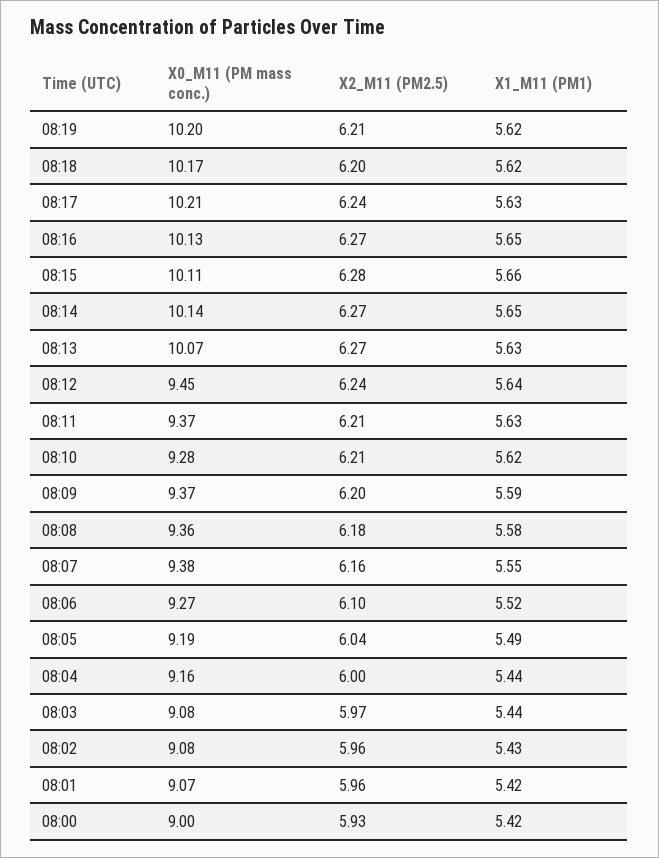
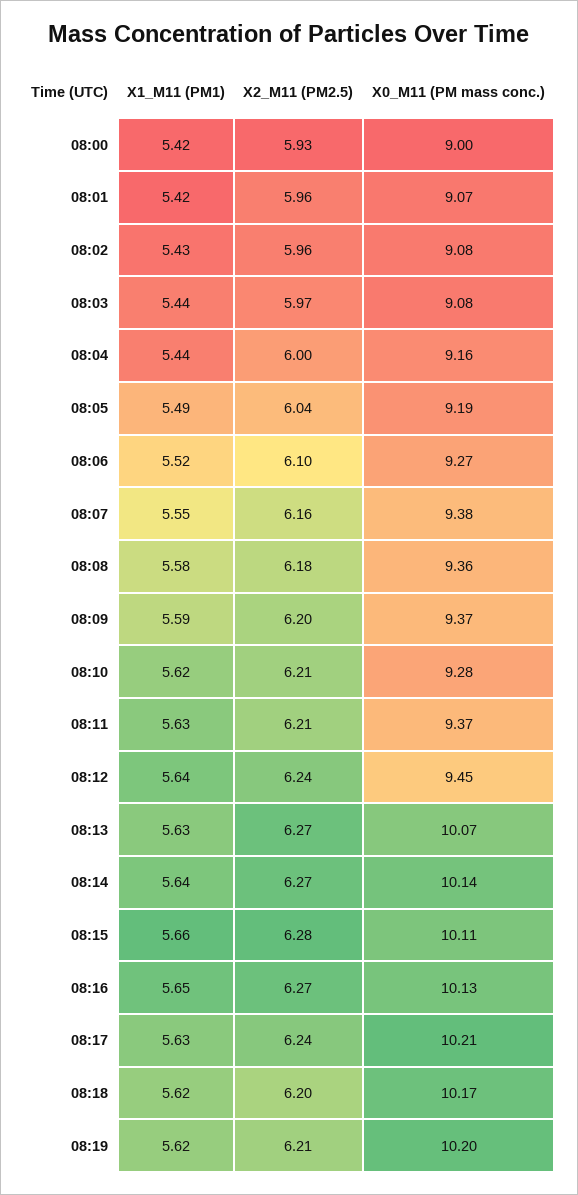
  {
    "X0_M11 (PM mass conc.)": {
      "08:19": 10.2,
      "08:18": 10.17,
      "08:17": 10.21,
      "08:16": 10.13,
      "08:15": 10.11,
      "08:14": 10.14,
      "08:13": 10.07,
      "08:12": 9.45,
      "08:11": 9.37,
      "08:10": 9.28,
      "08:09": 9.37,
      "08:08": 9.36,
      "08:07": 9.38,
      "08:06": 9.27,
      "08:05": 9.19,
      "08:04": 9.16,
      "08:03": 9.08,
      "08:02": 9.08,
      "08:01": 9.07,
      "08:00": 9
    },
    "X2_M11 (PM2.5)": {
      "08:19": 6.21,
      "08:18": 6.2,
      "08:17": 6.24,
      "08:16": 6.27,
      "08:15": 6.28,
      "08:14": 6.27,
      "08:13": 6.27,
      "08:12": 6.24,
      "08:11": 6.21,
      "08:10": 6.21,
      "08:09": 6.2,
      "08:08": 6.18,
      "08:07": 6.16,
      "08:06": 6.1,
      "08:05": 6.04,
      "08:04": 6,
      "08:03": 5.97,
      "08:02": 5.96,
      "08:01": 5.96,
      "08:00": 5.93
    },
    "X1_M11 (PM1)": {
      "08:19": 5.62,
      "08:18": 5.62,
      "08:17": 5.63,
      "08:16": 5.65,
      "08:15": 5.66,
-     "08:14": 5.65,
+     "08:14": 5.64,
      "08:13": 5.63,
      "08:12": 5.64,
      "08:11": 5.63,
      "08:10": 5.62,
      "08:09": 5.59,
      "08:08": 5.58,
      "08:07": 5.55,
      "08:06": 5.52,
      "08:05": 5.49,
      "08:04": 5.44,
      "08:03": 5.44,
      "08:02": 5.43,
      "08:01": 5.42,
      "08:00": 5.42
    }
  }

